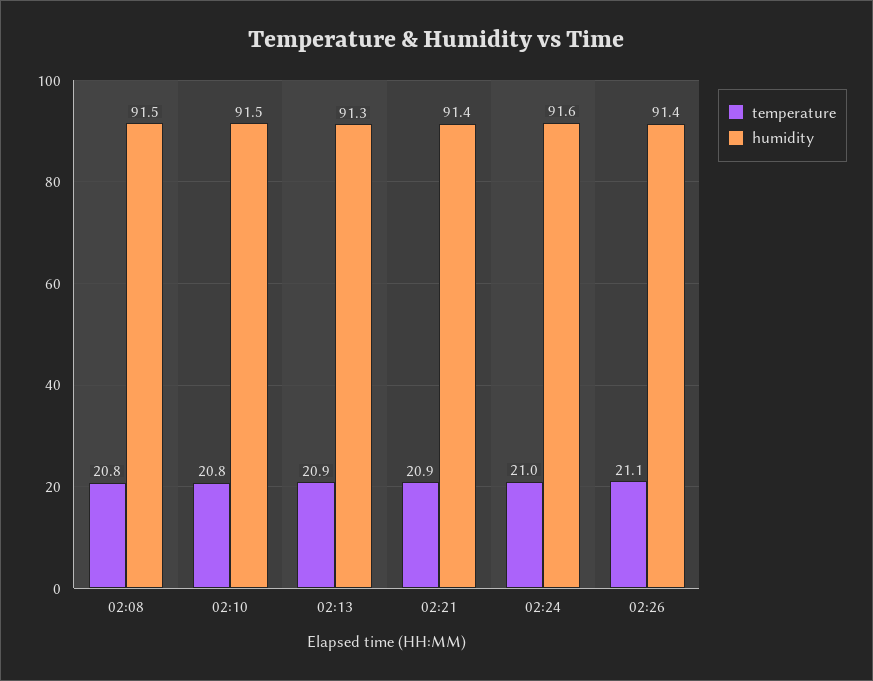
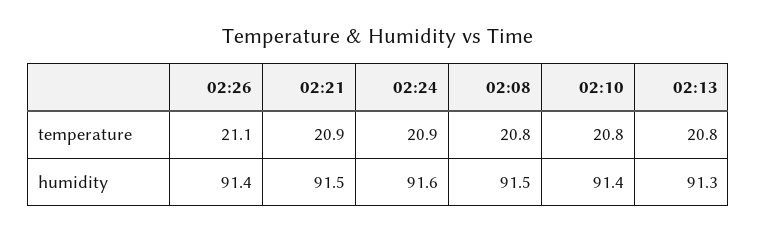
  {
    "temperature": {
      "02:08": 20.8,
      "02:10": 20.8,
-     "02:13": 20.9,
+     "02:13": 20.8,
      "02:21": 20.9,
-     "02:24": 21,
+     "02:24": 20.9,
      "02:26": 21.1
    },
    "humidity": {
      "02:08": 91.5,
-     "02:10": 91.5,
+     "02:10": 91.4,
      "02:13": 91.3,
-     "02:21": 91.4,
+     "02:21": 91.5,
      "02:24": 91.6,
      "02:26": 91.4
    }
  }

